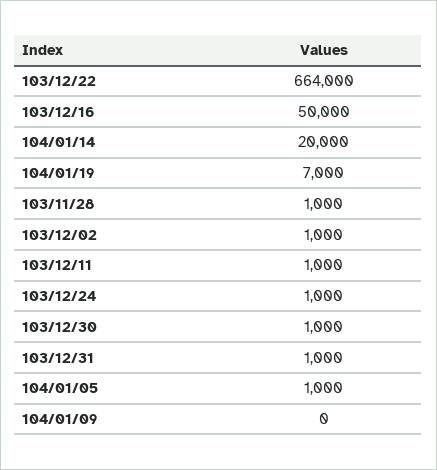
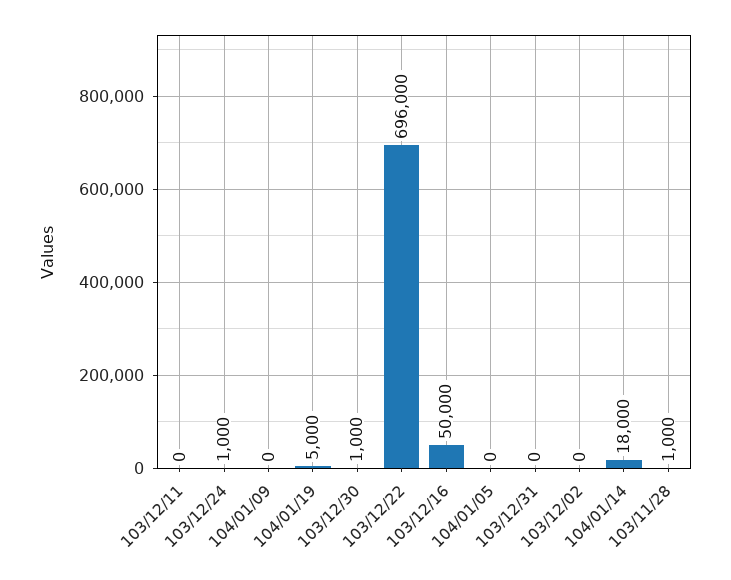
  {
-   "103/12/22": 664000,
+   "103/12/22": 696000,
    "103/12/16": 50000,
-   "104/01/14": 20000,
+   "104/01/14": 18000,
-   "104/01/19": 7000,
+   "104/01/19": 5000,
    "103/11/28": 1000,
-   "103/12/02": 1000,
+   "103/12/02": 0,
-   "103/12/11": 1000,
+   "103/12/11": 0,
    "103/12/24": 1000,
    "103/12/30": 1000,
-   "103/12/31": 1000,
+   "103/12/31": 0,
-   "104/01/05": 1000,
+   "104/01/05": 0,
    "104/01/09": 0
  }

